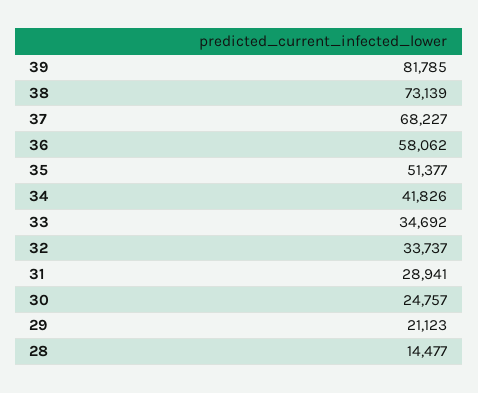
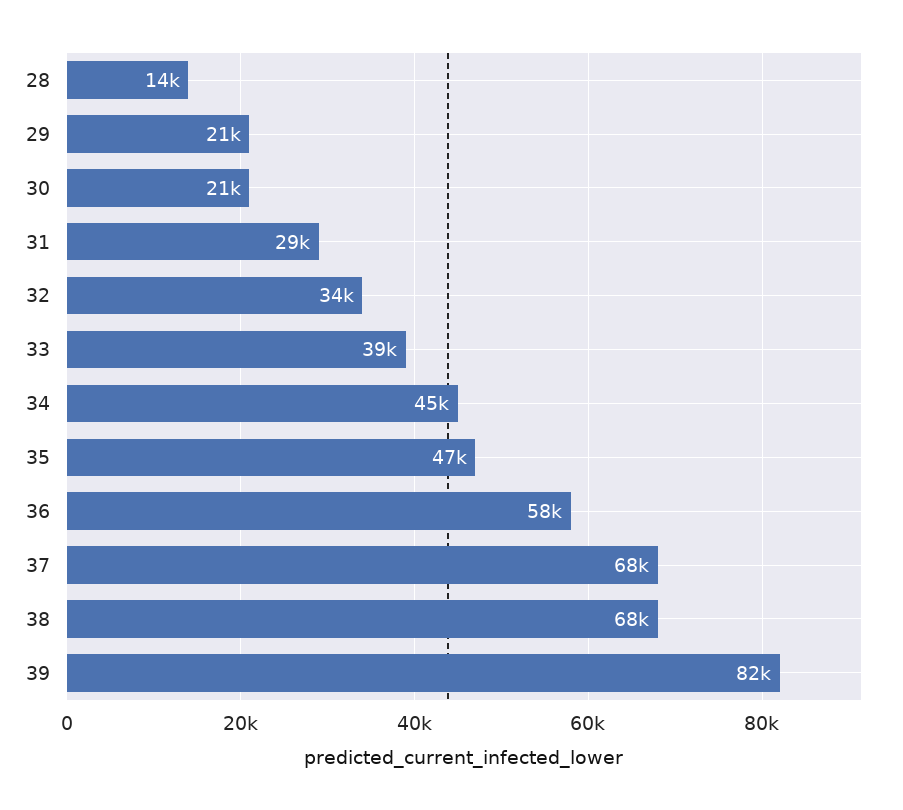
  {
    "39": 81785,
-   "38": 73139,
+   "38": 68000,
    "37": 68227,
    "36": 58062,
-   "35": 51377,
+   "35": 47000,
-   "34": 41826,
+   "34": 45000,
-   "33": 34692,
+   "33": 39000,
    "32": 33737,
    "31": 28941,
-   "30": 24757,
+   "30": 21000,
    "29": 21123,
    "28": 14477
  }

